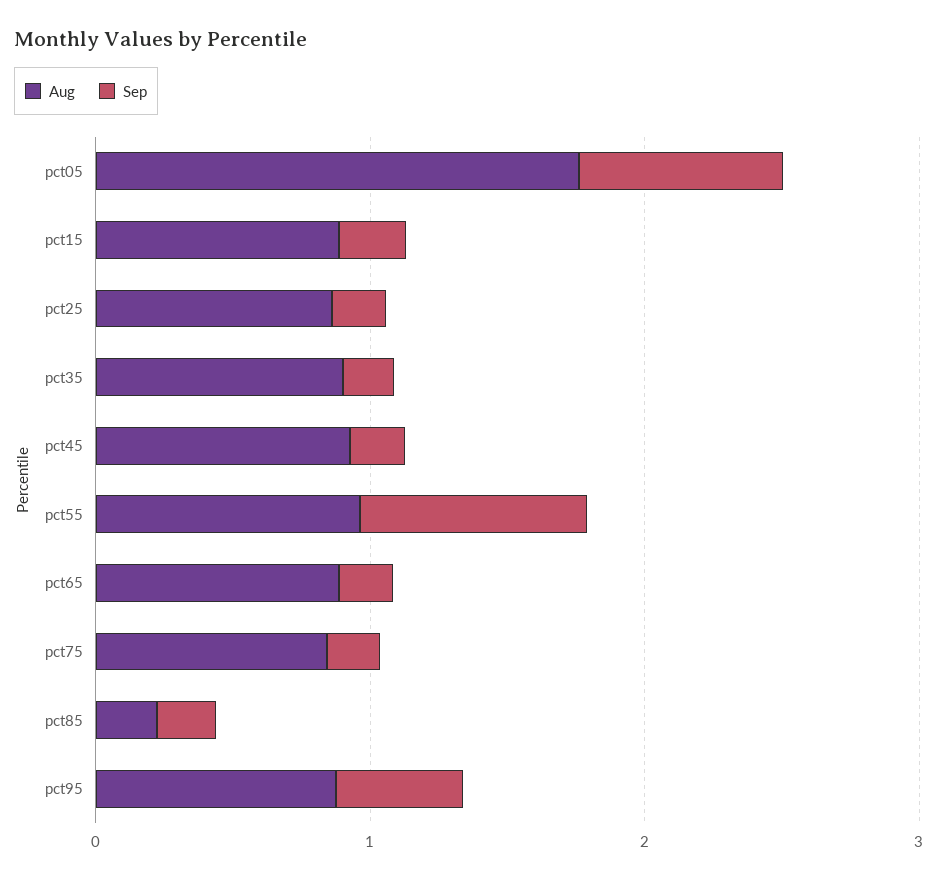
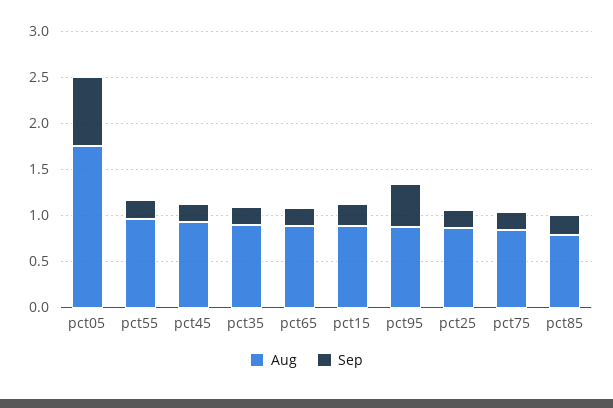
  {
    "Aug": {
      "pct05": 1.8,
      "pct15": 0.9,
      "pct25": 0.9,
      "pct35": 0.9,
      "pct45": 0.9,
      "pct55": 1,
      "pct65": 0.9,
      "pct75": 0.8,
-     "pct85": 0.2,
+     "pct85": 0.8,
      "pct95": 0.9
    },
    "Sep": {
      "pct05": 0.7,
      "pct15": 0.2,
      "pct25": 0.2,
      "pct35": 0.2,
      "pct45": 0.2,
-     "pct55": 0.8,
+     "pct55": 0.2,
      "pct65": 0.2,
      "pct75": 0.2,
      "pct85": 0.2,
      "pct95": 0.5
    }
  }

